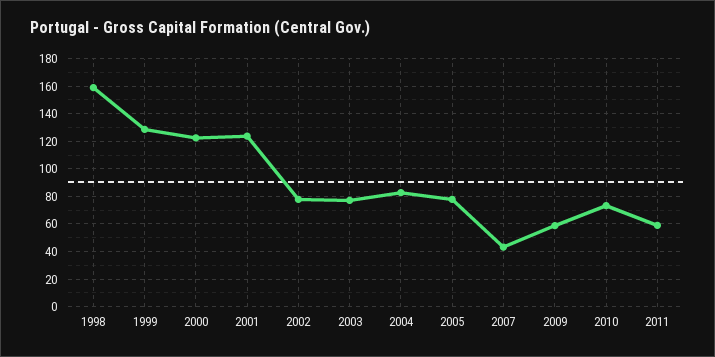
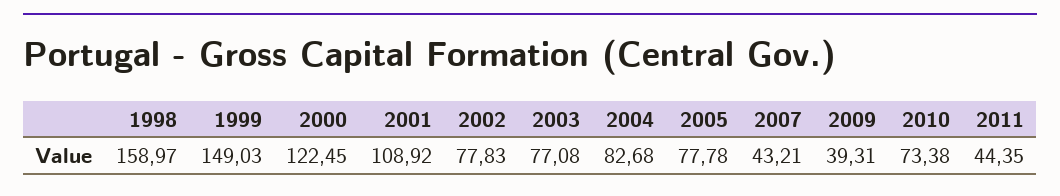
  {
    "1998": 158.97,
-   "1999": 130,
+   "1999": 149.03,
    "2000": 122.45,
-   "2001": 125,
+   "2001": 108.92,
    "2002": 77.83,
    "2003": 77.08,
    "2004": 82.68,
    "2005": 77.78,
    "2007": 43.21,
-   "2009": 60,
+   "2009": 39.31,
    "2010": 73.38,
-   "2011": 60
+   "2011": 44.35
  }

